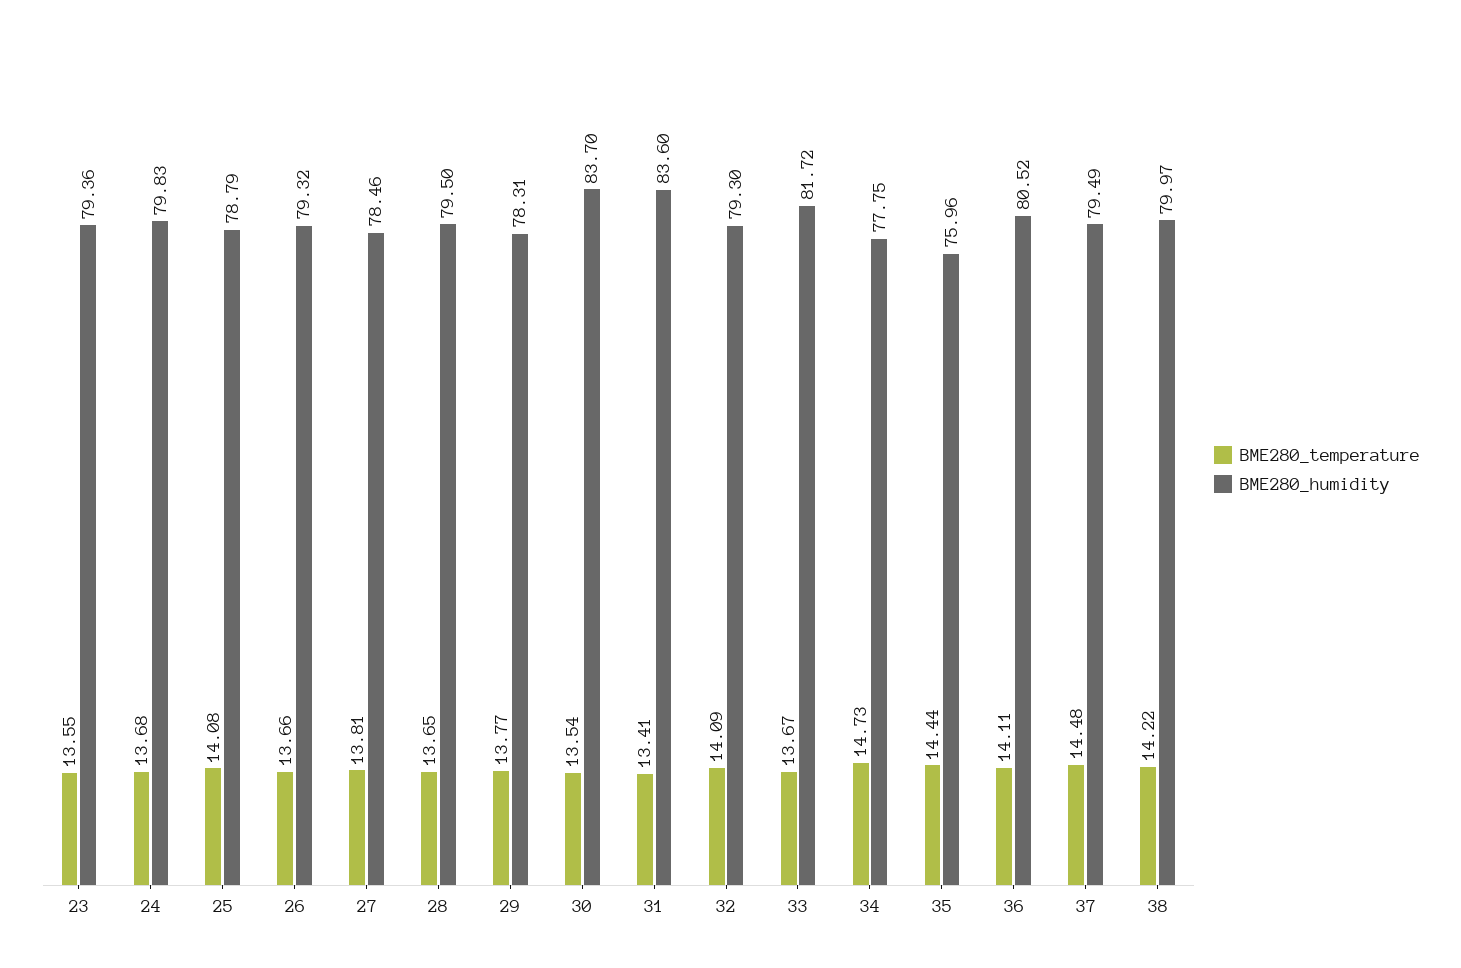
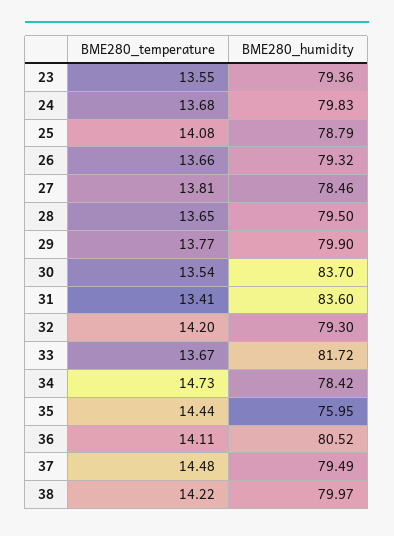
  {
    "BME280_temperature": {
      "23": 13.55,
      "24": 13.68,
      "25": 14.08,
      "26": 13.66,
      "27": 13.81,
      "28": 13.65,
      "29": 13.77,
      "30": 13.54,
      "31": 13.41,
-     "32": 14.09,
+     "32": 14.2,
      "33": 13.67,
      "34": 14.73,
      "35": 14.44,
      "36": 14.11,
      "37": 14.48,
      "38": 14.22
    },
    "BME280_humidity": {
      "23": 79.36,
      "24": 79.83,
      "25": 78.79,
      "26": 79.32,
      "27": 78.46,
      "28": 79.5,
-     "29": 78.31,
+     "29": 79.9,
      "30": 83.7,
      "31": 83.6,
      "32": 79.3,
      "33": 81.72,
-     "34": 77.75,
+     "34": 78.42,
-     "35": 75.96,
+     "35": 75.95,
      "36": 80.52,
      "37": 79.49,
      "38": 79.97
    }
  }

